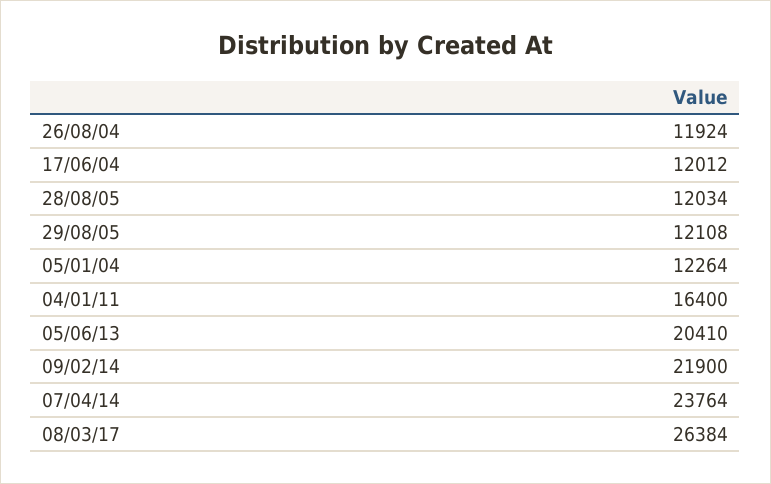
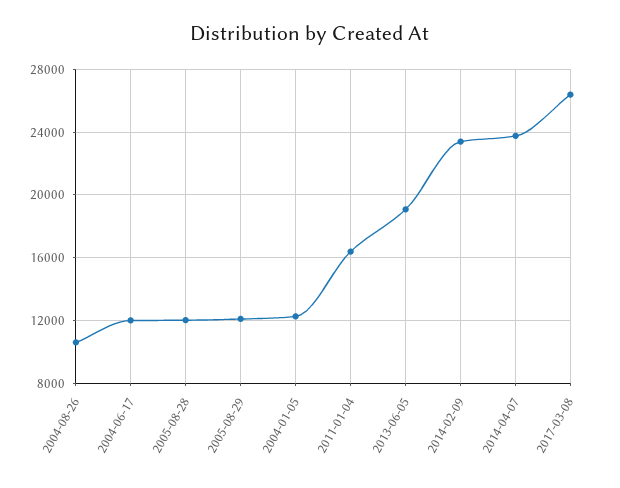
  {
-   "26/08/04": 11924,
+   "26/08/04": 10500,
    "17/06/04": 12012,
    "28/08/05": 12034,
    "29/08/05": 12108,
    "05/01/04": 12264,
    "04/01/11": 16400,
-   "05/06/13": 20410,
+   "05/06/13": 19000,
-   "09/02/14": 21900,
+   "09/02/14": 23500,
    "07/04/14": 23764,
    "08/03/17": 26384
  }

